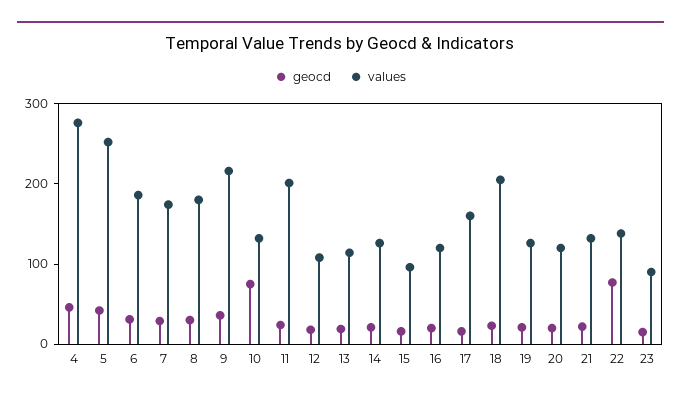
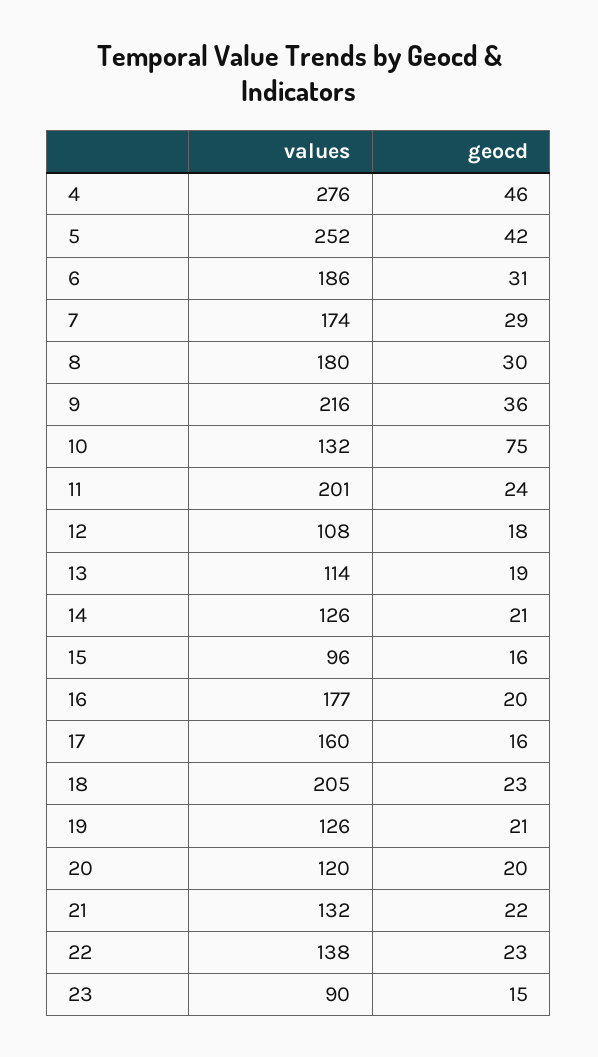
  {
    "geocd": {
      "4": 46,
      "5": 42,
      "6": 31,
      "7": 29,
      "8": 30,
      "9": 36,
      "10": 75,
      "11": 24,
      "12": 18,
      "13": 19,
      "14": 21,
      "15": 16,
      "16": 20,
      "17": 16,
      "18": 23,
      "19": 21,
      "20": 20,
      "21": 22,
-     "22": 80,
+     "22": 23,
      "23": 15
    },
    "values": {
      "4": 276,
      "5": 252,
      "6": 186,
      "7": 174,
      "8": 180,
      "9": 216,
      "10": 132,
      "11": 201,
      "12": 108,
      "13": 114,
      "14": 126,
      "15": 96,
-     "16": 120,
+     "16": 177,
      "17": 160,
      "18": 205,
      "19": 126,
      "20": 120,
      "21": 132,
      "22": 138,
      "23": 90
    }
  }

